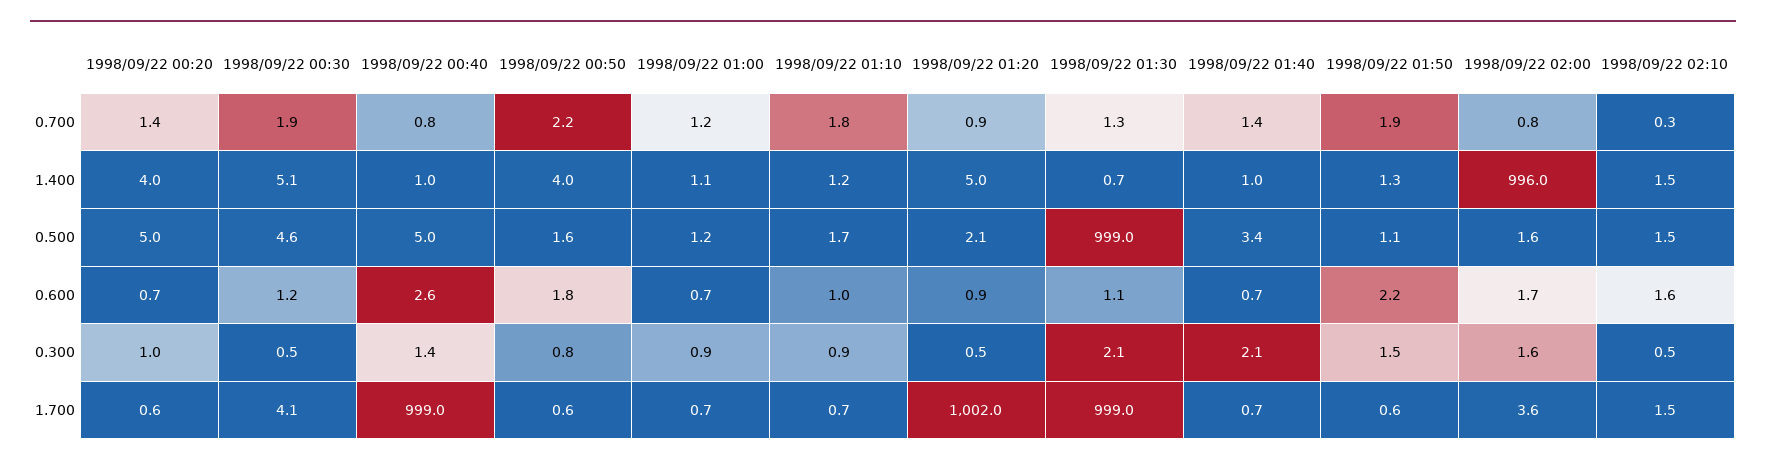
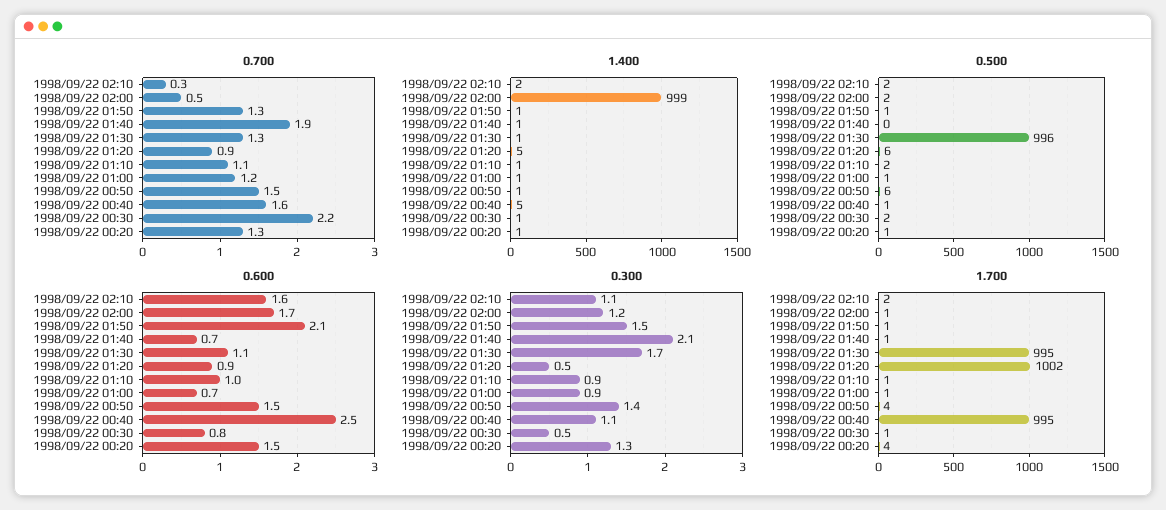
  {
    "0.700": {
-     "1998/09/22 00:20": 1.4,
+     "1998/09/22 00:20": 1.3,
-     "1998/09/22 00:30": 1.9,
+     "1998/09/22 00:30": 2.2,
-     "1998/09/22 00:40": 0.8,
+     "1998/09/22 00:40": 1.6,
-     "1998/09/22 00:50": 2.2,
+     "1998/09/22 00:50": 1.5,
      "1998/09/22 01:00": 1.2,
-     "1998/09/22 01:10": 1.8,
+     "1998/09/22 01:10": 1.1,
      "1998/09/22 01:20": 0.9,
      "1998/09/22 01:30": 1.3,
-     "1998/09/22 01:40": 1.4,
+     "1998/09/22 01:40": 1.9,
-     "1998/09/22 01:50": 1.9,
+     "1998/09/22 01:50": 1.3,
-     "1998/09/22 02:00": 0.8,
+     "1998/09/22 02:00": 0.5,
      "1998/09/22 02:10": 0.3
    },
    "1.400": {
-     "1998/09/22 00:20": 4,
+     "1998/09/22 00:20": 1,
-     "1998/09/22 00:30": 5.1,
+     "1998/09/22 00:30": 1,
-     "1998/09/22 00:40": 1,
+     "1998/09/22 00:40": 5,
-     "1998/09/22 00:50": 4,
+     "1998/09/22 00:50": 1,
      "1998/09/22 01:00": 1.1,
      "1998/09/22 01:10": 1.2,
      "1998/09/22 01:20": 5,
      "1998/09/22 01:30": 0.7,
      "1998/09/22 01:40": 1,
      "1998/09/22 01:50": 1.3,
-     "1998/09/22 02:00": 996,
+     "1998/09/22 02:00": 999,
      "1998/09/22 02:10": 1.5
    },
    "0.500": {
-     "1998/09/22 00:20": 5,
+     "1998/09/22 00:20": 1,
-     "1998/09/22 00:30": 4.6,
+     "1998/09/22 00:30": 2,
-     "1998/09/22 00:40": 5,
+     "1998/09/22 00:40": 1,
-     "1998/09/22 00:50": 1.6,
+     "1998/09/22 00:50": 6,
      "1998/09/22 01:00": 1.2,
      "1998/09/22 01:10": 1.7,
-     "1998/09/22 01:20": 2.1,
+     "1998/09/22 01:20": 6,
-     "1998/09/22 01:30": 999,
+     "1998/09/22 01:30": 996,
-     "1998/09/22 01:40": 3.4,
+     "1998/09/22 01:40": 0,
      "1998/09/22 01:50": 1.1,
      "1998/09/22 02:00": 1.6,
      "1998/09/22 02:10": 1.5
    },
    "0.600": {
-     "1998/09/22 00:20": 0.7,
+     "1998/09/22 00:20": 1.5,
-     "1998/09/22 00:30": 1.2,
+     "1998/09/22 00:30": 0.8,
-     "1998/09/22 00:40": 2.6,
+     "1998/09/22 00:40": 2.5,
-     "1998/09/22 00:50": 1.8,
+     "1998/09/22 00:50": 1.5,
      "1998/09/22 01:00": 0.7,
      "1998/09/22 01:10": 1,
      "1998/09/22 01:20": 0.9,
      "1998/09/22 01:30": 1.1,
      "1998/09/22 01:40": 0.7,
-     "1998/09/22 01:50": 2.2,
+     "1998/09/22 01:50": 2.1,
      "1998/09/22 02:00": 1.7,
      "1998/09/22 02:10": 1.6
    },
    "0.300": {
-     "1998/09/22 00:20": 1,
+     "1998/09/22 00:20": 1.3,
      "1998/09/22 00:30": 0.5,
-     "1998/09/22 00:40": 1.4,
+     "1998/09/22 00:40": 1.1,
-     "1998/09/22 00:50": 0.8,
+     "1998/09/22 00:50": 1.4,
      "1998/09/22 01:00": 0.9,
      "1998/09/22 01:10": 0.9,
      "1998/09/22 01:20": 0.5,
-     "1998/09/22 01:30": 2.1,
+     "1998/09/22 01:30": 1.7,
      "1998/09/22 01:40": 2.1,
      "1998/09/22 01:50": 1.5,
-     "1998/09/22 02:00": 1.6,
+     "1998/09/22 02:00": 1.2,
-     "1998/09/22 02:10": 0.5
+     "1998/09/22 02:10": 1.1
    },
    "1.700": {
-     "1998/09/22 00:20": 0.6,
+     "1998/09/22 00:20": 4,
-     "1998/09/22 00:30": 4.1,
+     "1998/09/22 00:30": 1,
-     "1998/09/22 00:40": 999,
+     "1998/09/22 00:40": 995,
-     "1998/09/22 00:50": 0.6,
+     "1998/09/22 00:50": 4,
      "1998/09/22 01:00": 0.7,
      "1998/09/22 01:10": 0.7,
      "1998/09/22 01:20": 1002,
-     "1998/09/22 01:30": 999,
+     "1998/09/22 01:30": 995,
      "1998/09/22 01:40": 0.7,
      "1998/09/22 01:50": 0.6,
-     "1998/09/22 02:00": 3.6,
+     "1998/09/22 02:00": 1,
      "1998/09/22 02:10": 1.5
    }
  }

